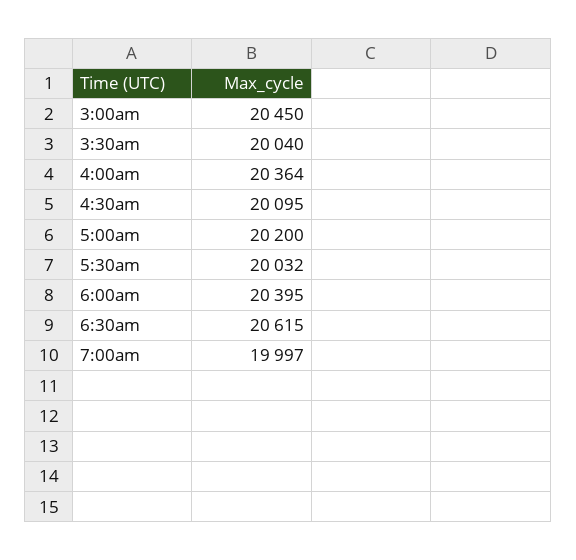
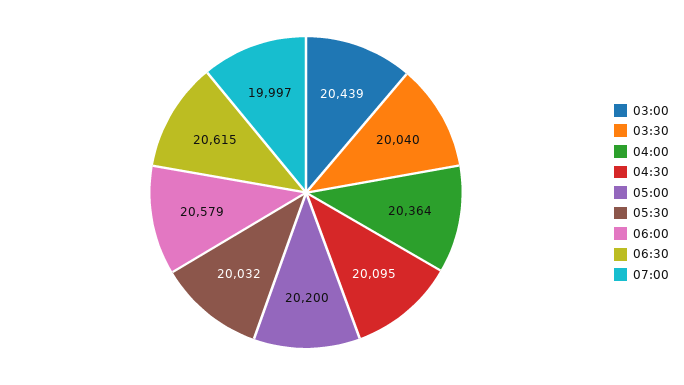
  {
-   "3:00am": 20450,
+   "3:00am": 20439,
    "3:30am": 20040,
    "4:00am": 20364,
    "4:30am": 20095,
    "5:00am": 20200,
    "5:30am": 20032,
-   "6:00am": 20395,
+   "6:00am": 20579,
    "6:30am": 20615,
    "7:00am": 19997
  }

